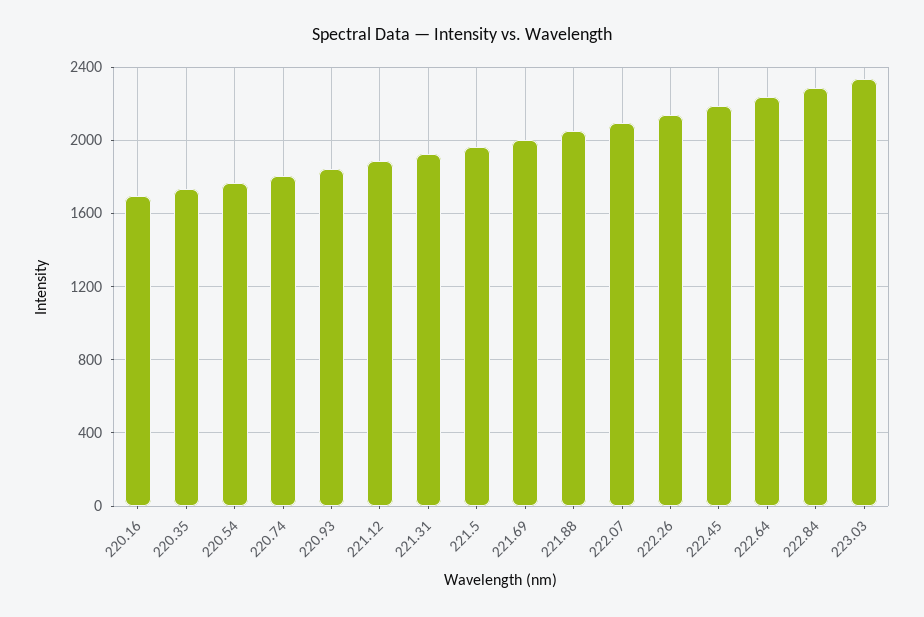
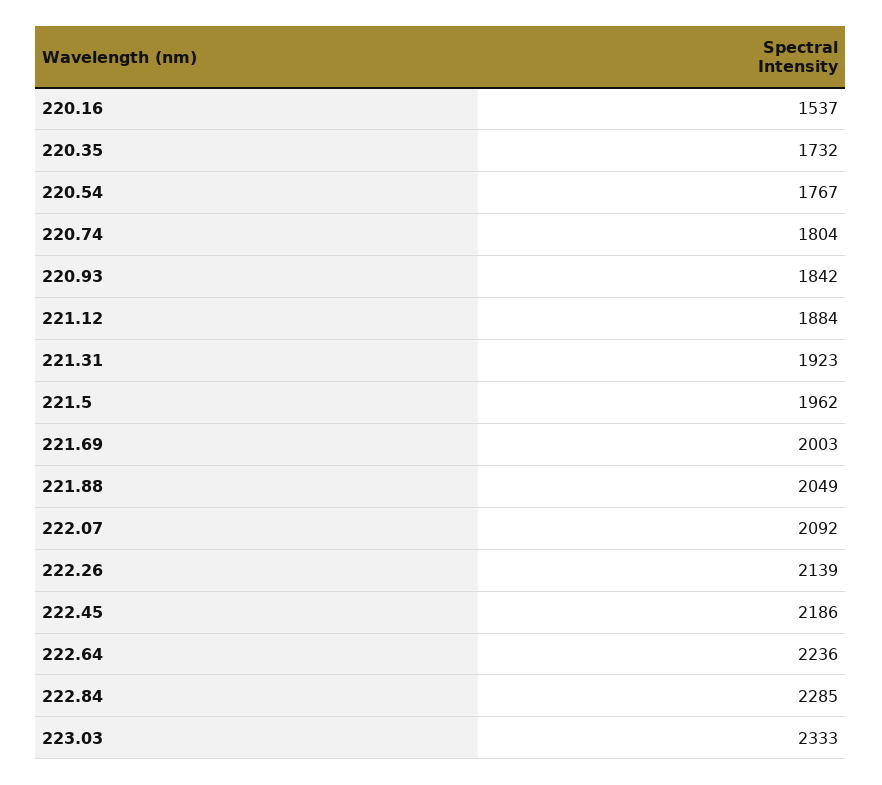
  {
-   "220.16": 1700,
+   "220.16": 1537,
    "220.35": 1732,
    "220.54": 1767,
    "220.74": 1804,
    "220.93": 1842,
    "221.12": 1884,
    "221.31": 1923,
    "221.5": 1962,
    "221.69": 2003,
    "221.88": 2049,
    "222.07": 2092,
    "222.26": 2139,
    "222.45": 2186,
    "222.64": 2236,
    "222.84": 2285,
    "223.03": 2333
  }

